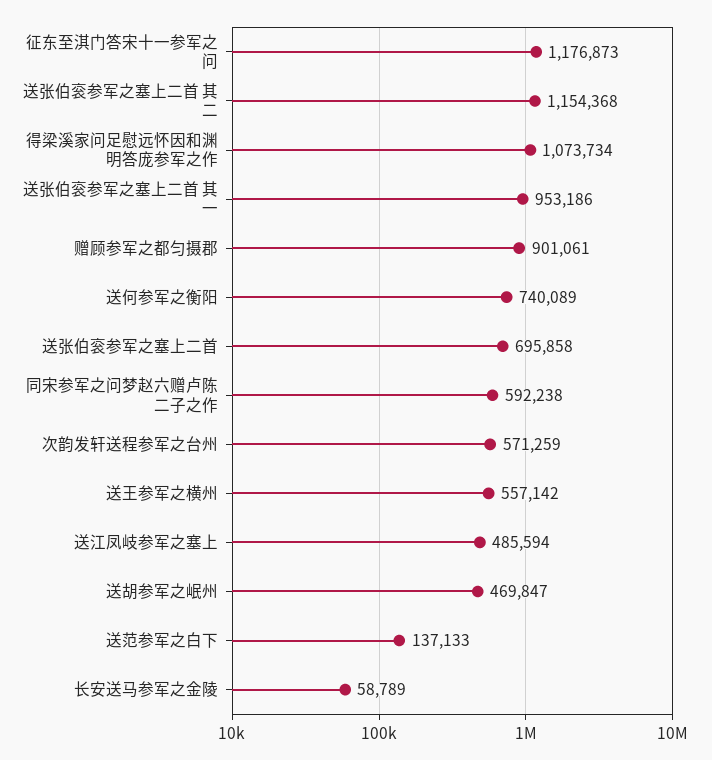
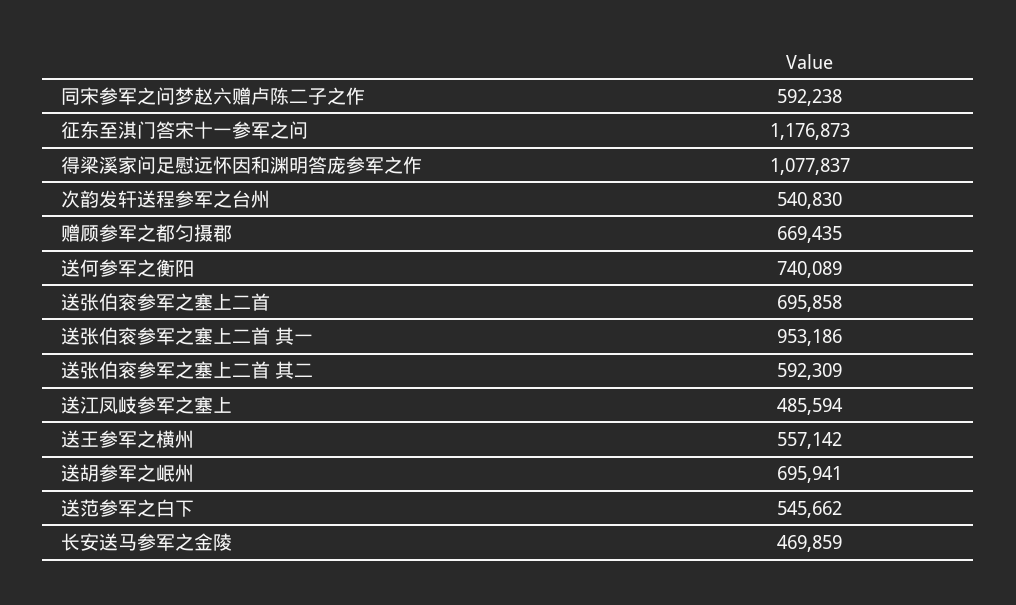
  {
    "征东至淇门答宋十一参军之问": 1176873,
-   "送张伯衮参军之塞上二首 其二": 1154368,
+   "送张伯衮参军之塞上二首 其二": 592309,
-   "得梁溪家问足慰远怀因和渊明答庞参军之作": 1073734,
+   "得梁溪家问足慰远怀因和渊明答庞参军之作": 1077837,
    "送张伯衮参军之塞上二首 其一": 953186,
-   "赠顾参军之都匀摄郡": 901061,
+   "赠顾参军之都匀摄郡": 669435,
    "送何参军之衡阳": 740089,
    "送张伯衮参军之塞上二首": 695858,
    "同宋参军之问梦赵六赠卢陈二子之作": 592238,
-   "次韵发轩送程参军之台州": 571259,
+   "次韵发轩送程参军之台州": 540830,
    "送王参军之横州": 557142,
    "送江凤岐参军之塞上": 485594,
-   "送胡参军之岷州": 469847,
+   "送胡参军之岷州": 695941,
-   "送范参军之白下": 137133,
+   "送范参军之白下": 545662,
-   "长安送马参军之金陵": 58789
+   "长安送马参军之金陵": 469859
  }

